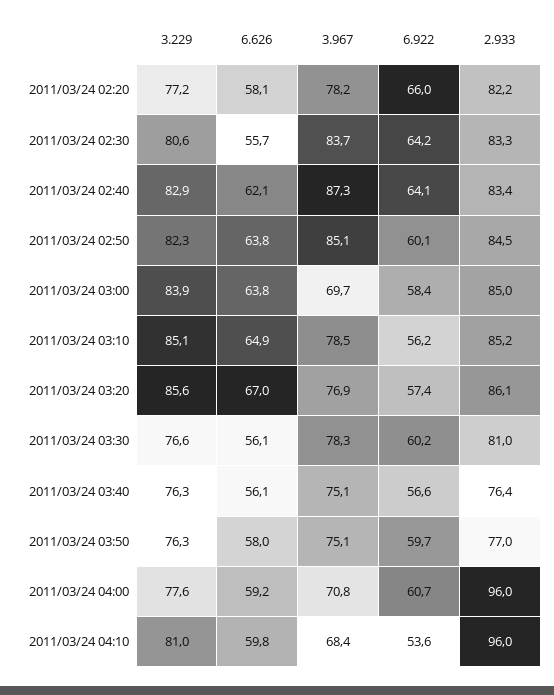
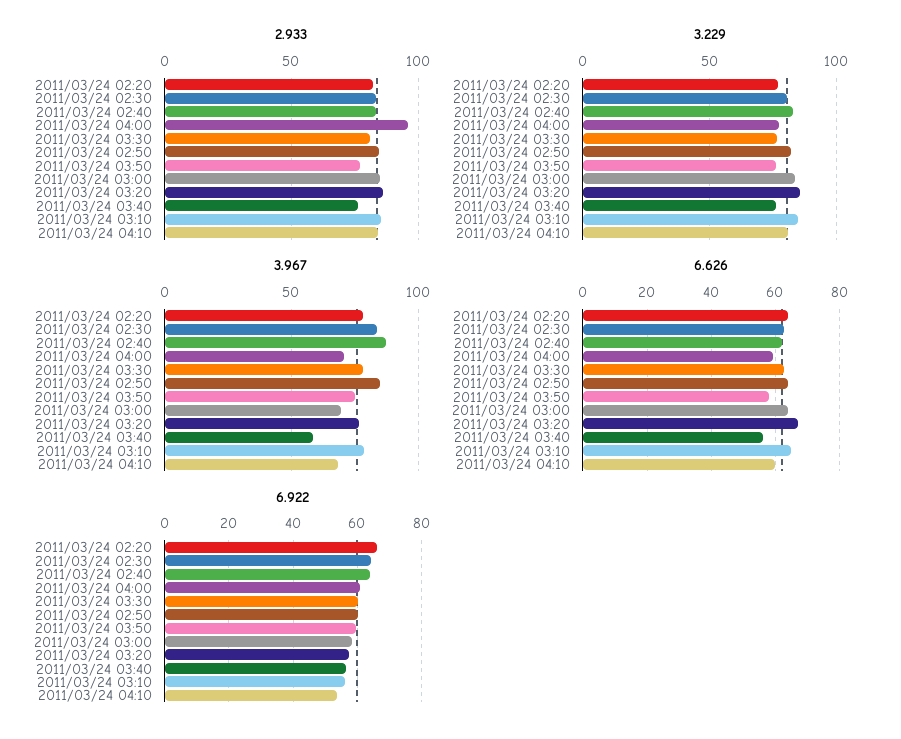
  {
    "3.229": {
      "2011/03/24 02:20": 77.2,
      "2011/03/24 02:30": 80.6,
      "2011/03/24 02:40": 82.9,
      "2011/03/24 02:50": 82.3,
      "2011/03/24 03:00": 83.9,
      "2011/03/24 03:10": 85.1,
      "2011/03/24 03:20": 85.6,
      "2011/03/24 03:30": 76.6,
      "2011/03/24 03:40": 76.3,
      "2011/03/24 03:50": 76.3,
      "2011/03/24 04:00": 77.6,
      "2011/03/24 04:10": 81
    },
    "6.626": {
-     "2011/03/24 02:20": 58.1,
+     "2011/03/24 02:20": 64,
-     "2011/03/24 02:30": 55.7,
+     "2011/03/24 02:30": 62,
      "2011/03/24 02:40": 62.1,
      "2011/03/24 02:50": 63.8,
      "2011/03/24 03:00": 63.8,
      "2011/03/24 03:10": 64.9,
      "2011/03/24 03:20": 67,
-     "2011/03/24 03:30": 56.1,
+     "2011/03/24 03:30": 62,
      "2011/03/24 03:40": 56.1,
      "2011/03/24 03:50": 58,
      "2011/03/24 04:00": 59.2,
      "2011/03/24 04:10": 59.8
    },
    "3.967": {
      "2011/03/24 02:20": 78.2,
      "2011/03/24 02:30": 83.7,
      "2011/03/24 02:40": 87.3,
      "2011/03/24 02:50": 85.1,
      "2011/03/24 03:00": 69.7,
      "2011/03/24 03:10": 78.5,
      "2011/03/24 03:20": 76.9,
      "2011/03/24 03:30": 78.3,
-     "2011/03/24 03:40": 75.1,
+     "2011/03/24 03:40": 60,
      "2011/03/24 03:50": 75.1,
      "2011/03/24 04:00": 70.8,
      "2011/03/24 04:10": 68.4
    },
    "6.922": {
      "2011/03/24 02:20": 66,
      "2011/03/24 02:30": 64.2,
      "2011/03/24 02:40": 64.1,
      "2011/03/24 02:50": 60.1,
      "2011/03/24 03:00": 58.4,
      "2011/03/24 03:10": 56.2,
      "2011/03/24 03:20": 57.4,
      "2011/03/24 03:30": 60.2,
      "2011/03/24 03:40": 56.6,
      "2011/03/24 03:50": 59.7,
      "2011/03/24 04:00": 60.7,
      "2011/03/24 04:10": 53.6
    },
    "2.933": {
      "2011/03/24 02:20": 82.2,
      "2011/03/24 02:30": 83.3,
      "2011/03/24 02:40": 83.4,
      "2011/03/24 02:50": 84.5,
      "2011/03/24 03:00": 85,
      "2011/03/24 03:10": 85.2,
      "2011/03/24 03:20": 86.1,
      "2011/03/24 03:30": 81,
      "2011/03/24 03:40": 76.4,
      "2011/03/24 03:50": 77,
      "2011/03/24 04:00": 96,
-     "2011/03/24 04:10": 96
+     "2011/03/24 04:10": 85
    }
  }

